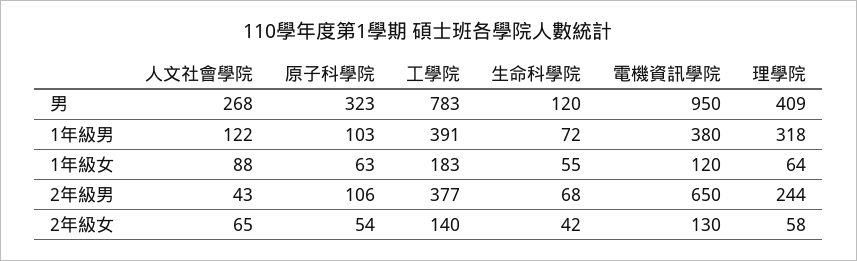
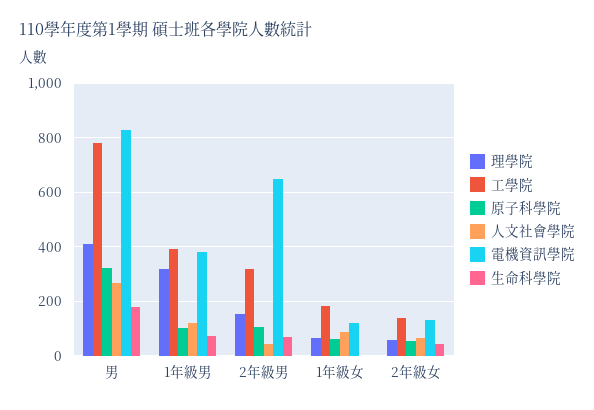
  {
    "人文社會學院": {
      "男": 268,
      "1年級男": 122,
      "1年級女": 88,
      "2年級男": 43,
      "2年級女": 65
    },
    "原子科學院": {
      "男": 323,
      "1年級男": 103,
      "1年級女": 63,
      "2年級男": 106,
      "2年級女": 54
    },
    "工學院": {
      "男": 783,
      "1年級男": 391,
      "1年級女": 183,
-     "2年級男": 377,
+     "2年級男": 325,
      "2年級女": 140
    },
    "生命科學院": {
-     "男": 120,
+     "男": 175,
      "1年級男": 72,
-     "1年級女": 55,
+     "1年級女": 0,
      "2年級男": 68,
      "2年級女": 42
    },
    "電機資訊學院": {
-     "男": 950,
+     "男": 825,
      "1年級男": 380,
      "1年級女": 120,
      "2年級男": 650,
      "2年級女": 130
    },
    "理學院": {
      "男": 409,
      "1年級男": 318,
      "1年級女": 64,
-     "2年級男": 244,
+     "2年級男": 150,
      "2年級女": 58
    }
  }

